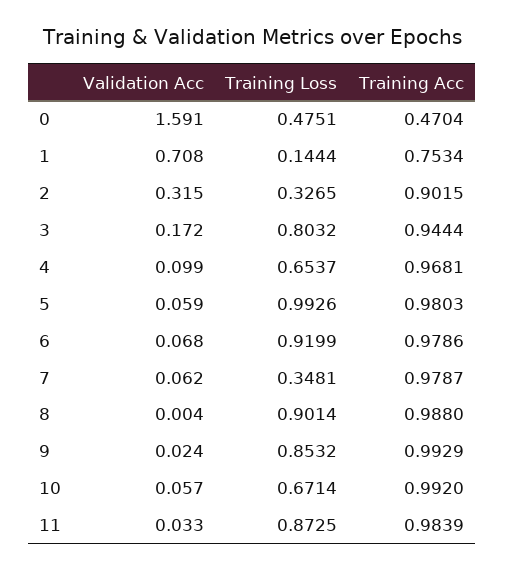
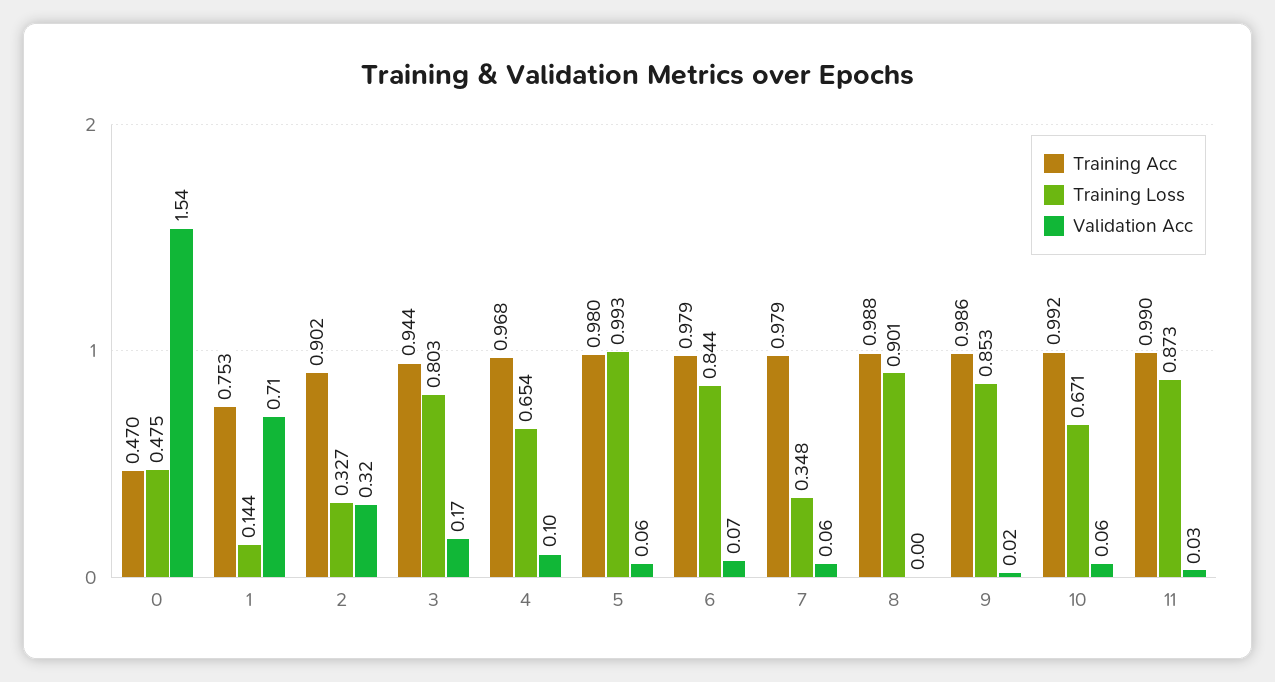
  {
    "Validation Acc": {
-     "0": 1.591,
+     "0": 1.54,
      "1": 0.708,
      "2": 0.315,
      "3": 0.172,
      "4": 0.099,
      "5": 0.059,
      "6": 0.068,
      "7": 0.062,
      "8": 0.004,
      "9": 0.024,
      "10": 0.057,
      "11": 0.033
    },
    "Training Loss": {
      "0": 0.4751,
      "1": 0.1444,
      "2": 0.3265,
      "3": 0.8032,
      "4": 0.6537,
      "5": 0.9926,
-     "6": 0.9199,
+     "6": 0.844,
      "7": 0.3481,
      "8": 0.9014,
      "9": 0.8532,
      "10": 0.6714,
      "11": 0.8725
    },
    "Training Acc": {
      "0": 0.4704,
      "1": 0.7534,
      "2": 0.9015,
      "3": 0.9444,
      "4": 0.9681,
      "5": 0.9803,
      "6": 0.9786,
      "7": 0.9787,
      "8": 0.988,
-     "9": 0.9929,
+     "9": 0.986,
      "10": 0.992,
-     "11": 0.9839
+     "11": 0.99
    }
  }

